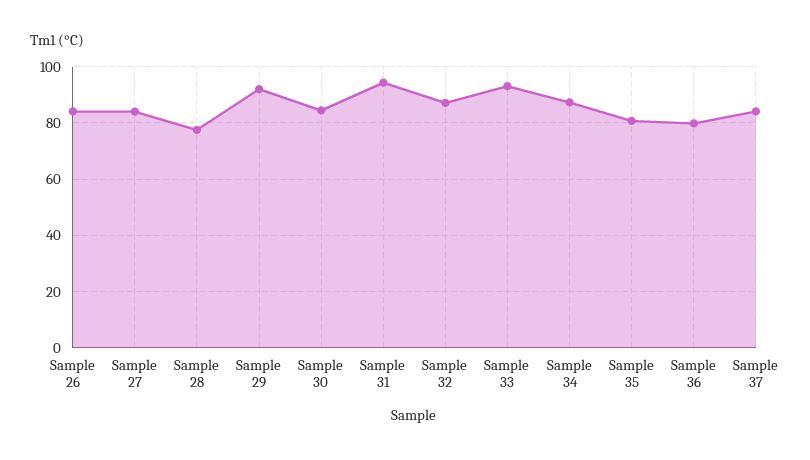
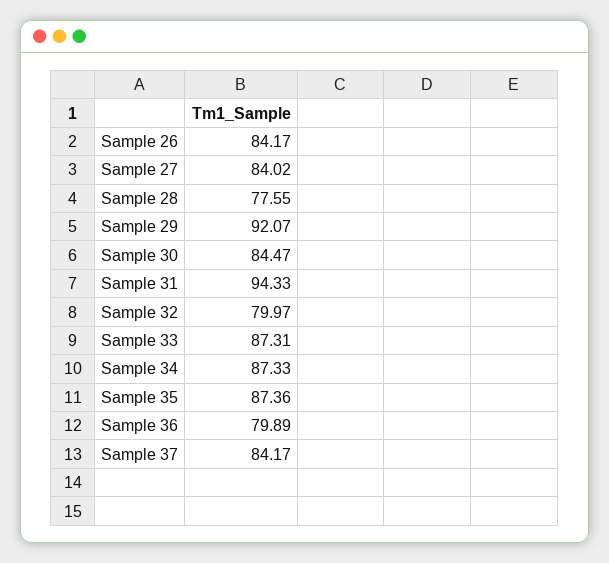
  {
    "Sample 26": 84.17,
    "Sample 27": 84.02,
    "Sample 28": 77.55,
    "Sample 29": 92.07,
    "Sample 30": 84.47,
    "Sample 31": 94.33,
-   "Sample 32": 87.5,
+   "Sample 32": 79.97,
-   "Sample 33": 92.5,
+   "Sample 33": 87.31,
    "Sample 34": 87.33,
-   "Sample 35": 80,
+   "Sample 35": 87.36,
    "Sample 36": 79.89,
    "Sample 37": 84.17
  }

